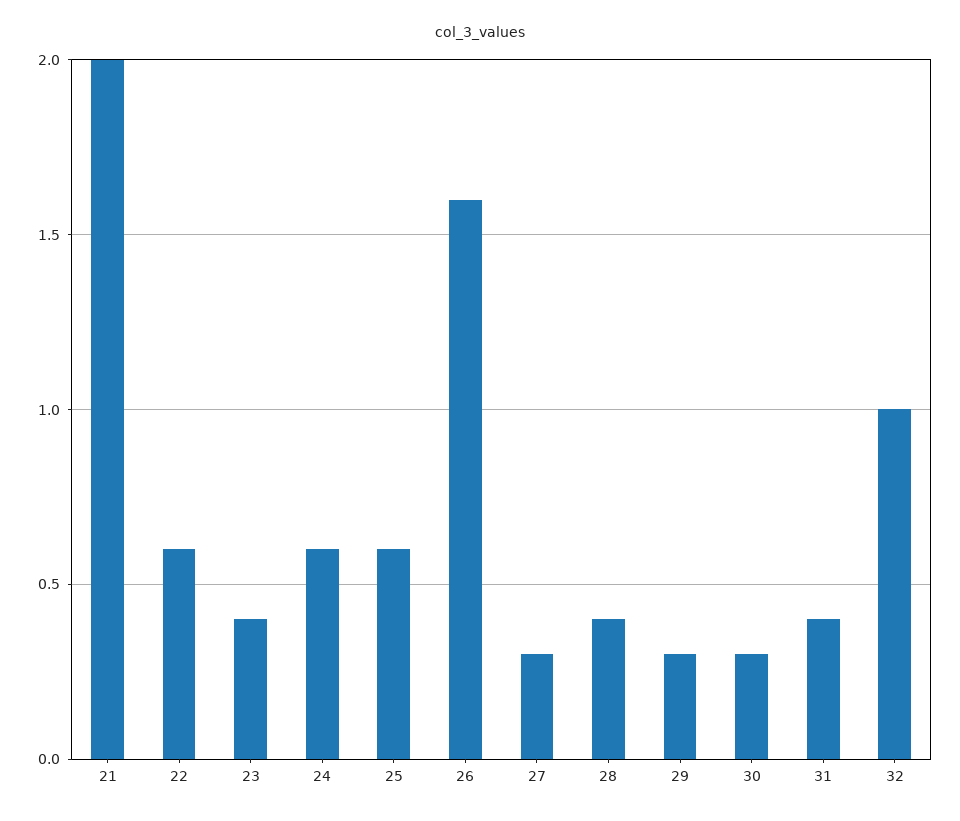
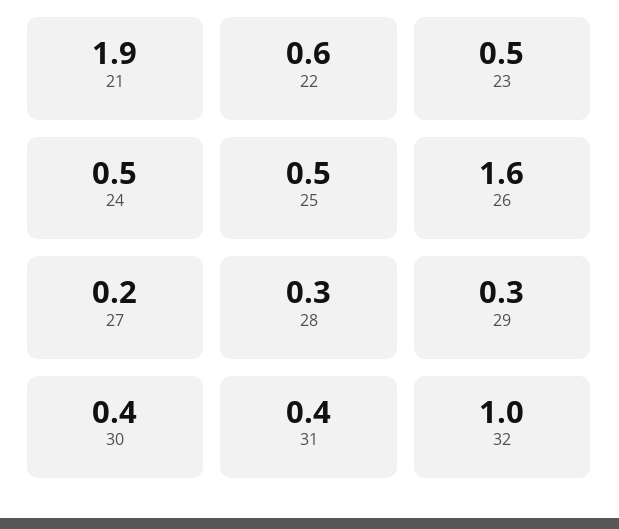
  {
-   "21": 2,
+   "21": 1.9,
    "22": 0.6,
-   "23": 0.4,
+   "23": 0.5,
-   "24": 0.6,
+   "24": 0.5,
-   "25": 0.6,
+   "25": 0.5,
    "26": 1.6,
-   "27": 0.3,
+   "27": 0.2,
-   "28": 0.4,
+   "28": 0.3,
    "29": 0.3,
-   "30": 0.3,
+   "30": 0.4,
    "31": 0.4,
    "32": 1
  }

